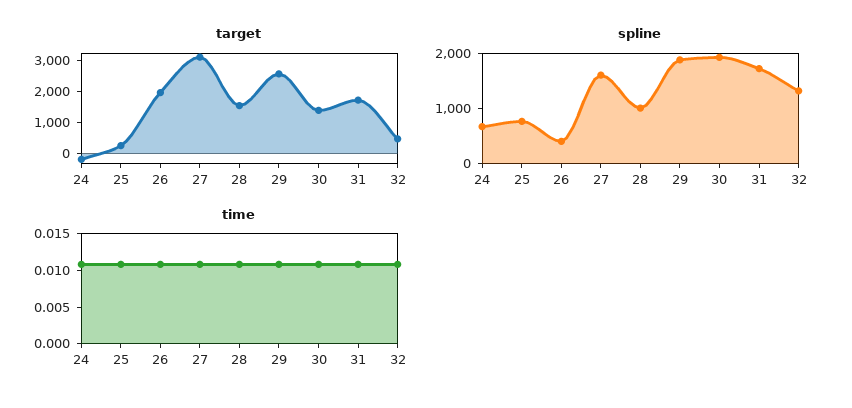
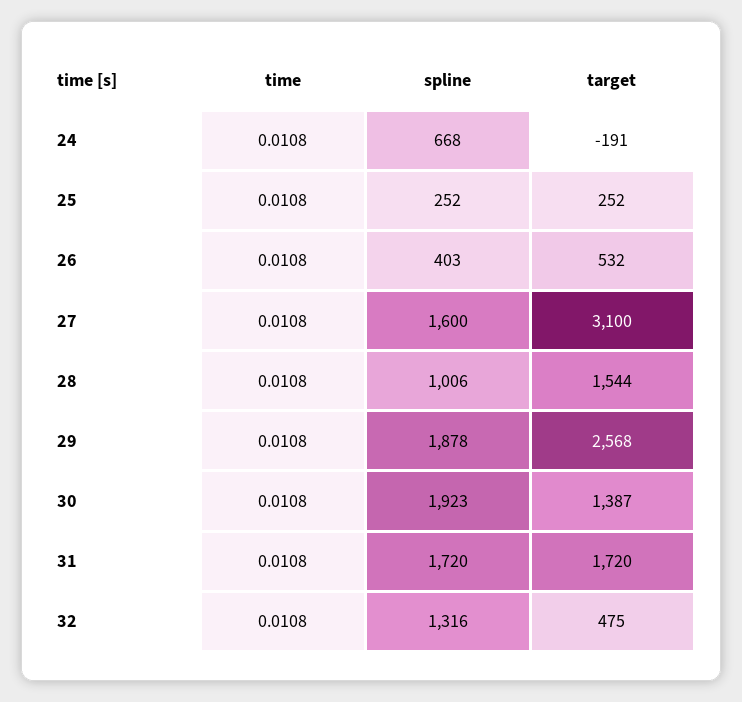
  {
    "target": {
      "24": -191,
      "25": 252,
-     "26": 2000,
+     "26": 532,
      "27": 3100,
      "28": 1544,
      "29": 2568,
      "30": 1387,
      "31": 1720,
      "32": 475
    },
    "spline": {
      "24": 668,
-     "25": 800,
+     "25": 252,
      "26": 403,
      "27": 1600,
      "28": 1006,
      "29": 1878,
      "30": 1923,
      "31": 1720,
      "32": 1316
    },
    "time": {
      "24": 0.0108,
      "25": 0.0108,
      "26": 0.0108,
      "27": 0.0108,
      "28": 0.0108,
      "29": 0.0108,
      "30": 0.0108,
      "31": 0.0108,
      "32": 0.0108
    }
  }

